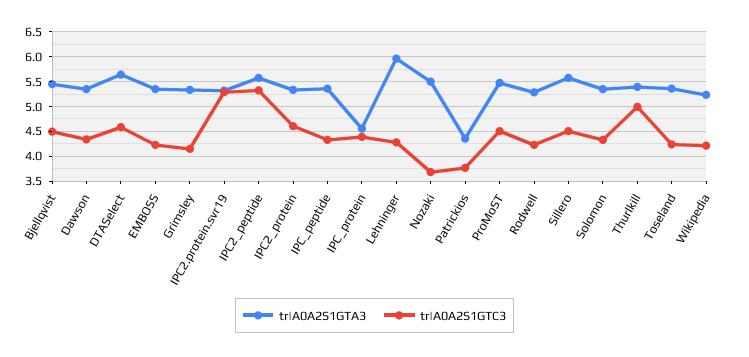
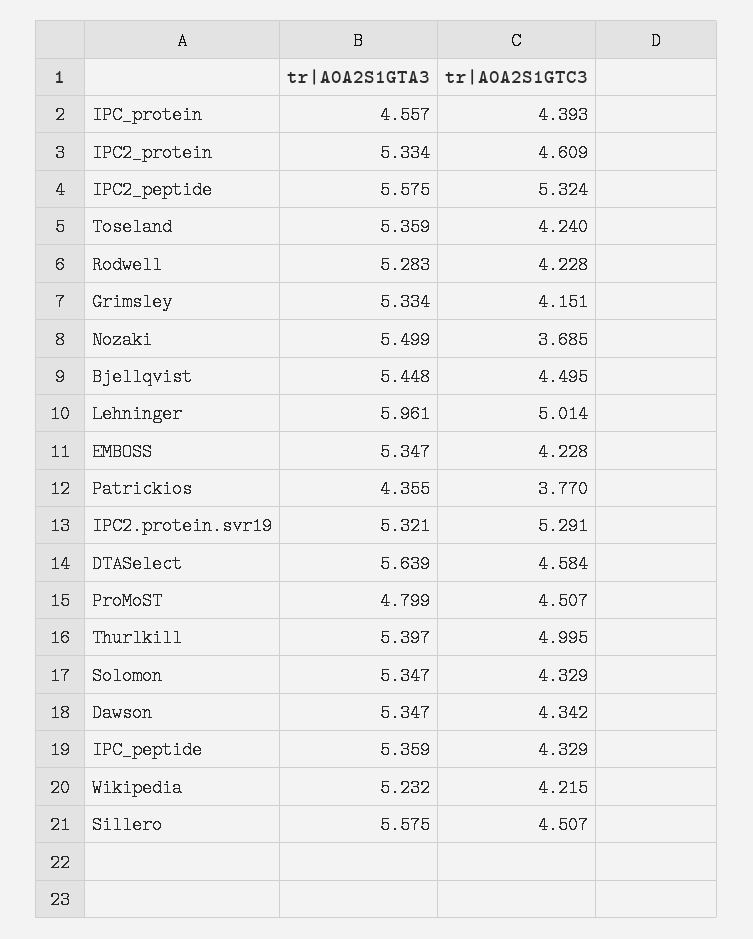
  {
    "tr|A0A2S1GTA3": {
      "Bjellqvist": 5.448,
      "Dawson": 5.347,
      "DTASelect": 5.639,
      "EMBOSS": 5.347,
      "Grimsley": 5.334,
      "IPC2.protein.svr19": 5.321,
      "IPC2_peptide": 5.575,
      "IPC2_protein": 5.334,
      "IPC_peptide": 5.359,
      "IPC_protein": 4.557,
      "Lehninger": 5.961,
      "Nozaki": 5.499,
      "Patrickios": 4.355,
-     "ProMoST": 5.5,
+     "ProMoST": 4.799,
      "Rodwell": 5.283,
      "Sillero": 5.575,
      "Solomon": 5.347,
      "Thurlkill": 5.397,
      "Toseland": 5.359,
      "Wikipedia": 5.232
    },
    "tr|A0A2S1GTC3": {
      "Bjellqvist": 4.495,
      "Dawson": 4.342,
      "DTASelect": 4.584,
      "EMBOSS": 4.228,
      "Grimsley": 4.151,
      "IPC2.protein.svr19": 5.291,
      "IPC2_peptide": 5.324,
      "IPC2_protein": 4.609,
      "IPC_peptide": 4.329,
      "IPC_protein": 4.393,
-     "Lehninger": 4.25,
+     "Lehninger": 5.014,
      "Nozaki": 3.685,
      "Patrickios": 3.77,
      "ProMoST": 4.507,
      "Rodwell": 4.228,
      "Sillero": 4.507,
      "Solomon": 4.329,
      "Thurlkill": 4.995,
      "Toseland": 4.24,
      "Wikipedia": 4.215
    }
  }

